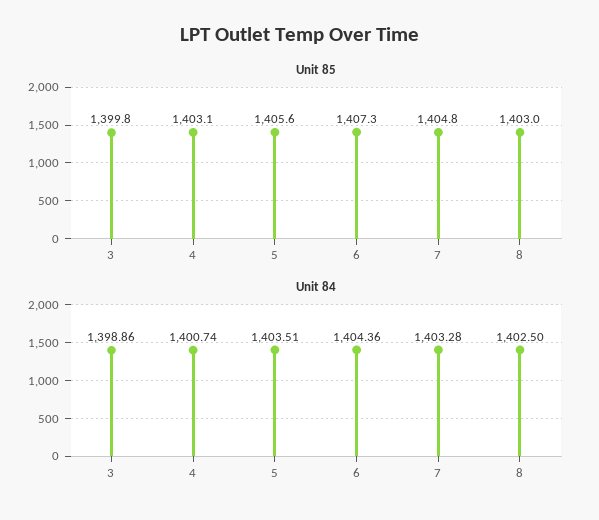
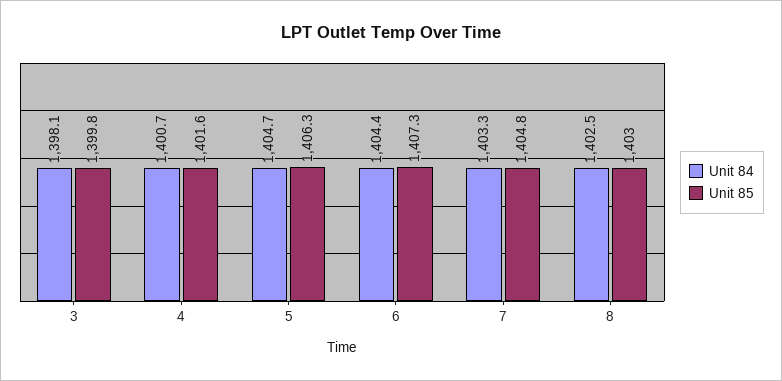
  {
    "Unit 85": {
      "3": 1399.8,
-     "4": 1403.1,
+     "4": 1401.6,
-     "5": 1405.6,
+     "5": 1406.3,
      "6": 1407.3,
      "7": 1404.8,
      "8": 1403
    },
    "Unit 84": {
-     "3": 1398.86,
+     "3": 1398.1,
      "4": 1400.74,
-     "5": 1403.51,
+     "5": 1404.7,
      "6": 1404.36,
      "7": 1403.28,
      "8": 1402.5
    }
  }

